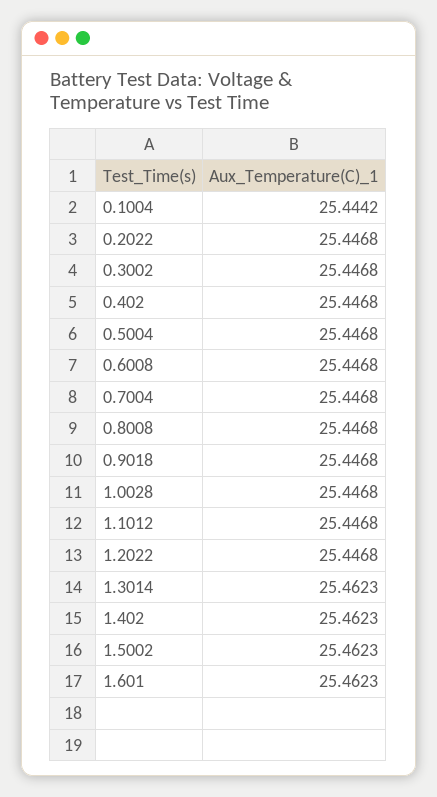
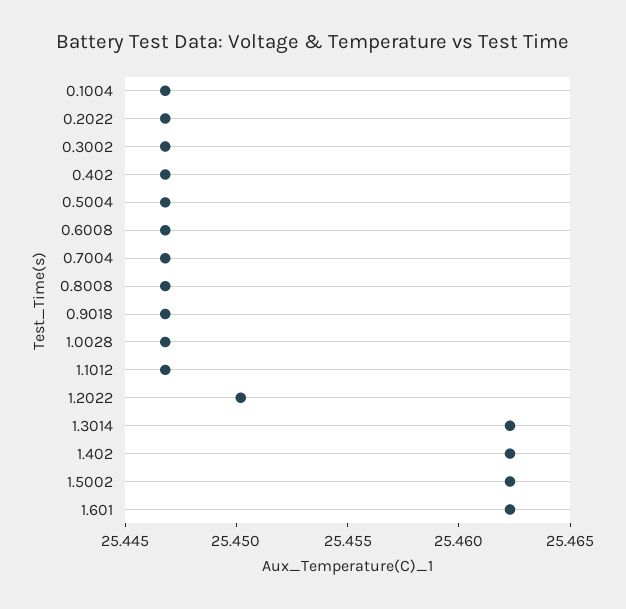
  {
-   "0.1004": 25.4442,
+   "0.1004": 25.447,
    "0.2022": 25.4468,
    "0.3002": 25.4468,
    "0.402": 25.4468,
    "0.5004": 25.4468,
    "0.6008": 25.4468,
    "0.7004": 25.4468,
    "0.8008": 25.4468,
    "0.9018": 25.4468,
    "1.0028": 25.4468,
    "1.1012": 25.4468,
-   "1.2022": 25.4468,
+   "1.2022": 25.45,
    "1.3014": 25.4623,
    "1.402": 25.4623,
    "1.5002": 25.4623,
    "1.601": 25.4623
  }

